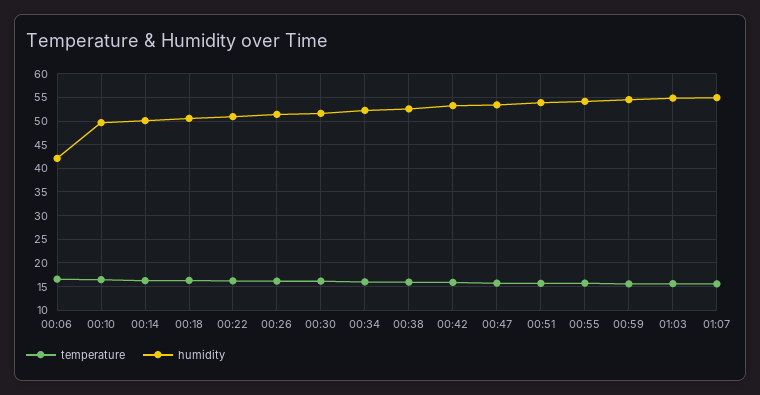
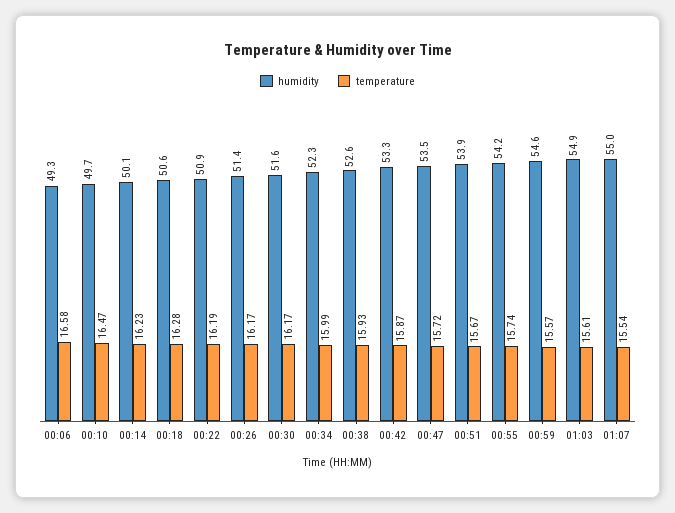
  {
    "temperature": {
      "00:06": 16.58,
      "00:10": 16.47,
      "00:14": 16.23,
      "00:18": 16.28,
      "00:22": 16.19,
      "00:26": 16.17,
      "00:30": 16.17,
      "00:34": 15.99,
      "00:38": 15.93,
      "00:42": 15.87,
      "00:47": 15.72,
      "00:51": 15.67,
      "00:55": 15.74,
      "00:59": 15.57,
      "01:03": 15.61,
      "01:07": 15.54
    },
    "humidity": {
-     "00:06": 42.5,
+     "00:06": 49.3,
      "00:10": 49.7,
      "00:14": 50.1,
      "00:18": 50.6,
      "00:22": 50.9,
      "00:26": 51.4,
      "00:30": 51.6,
      "00:34": 52.3,
      "00:38": 52.6,
      "00:42": 53.3,
      "00:47": 53.5,
      "00:51": 53.9,
      "00:55": 54.2,
      "00:59": 54.6,
      "01:03": 54.9,
      "01:07": 55
    }
  }

